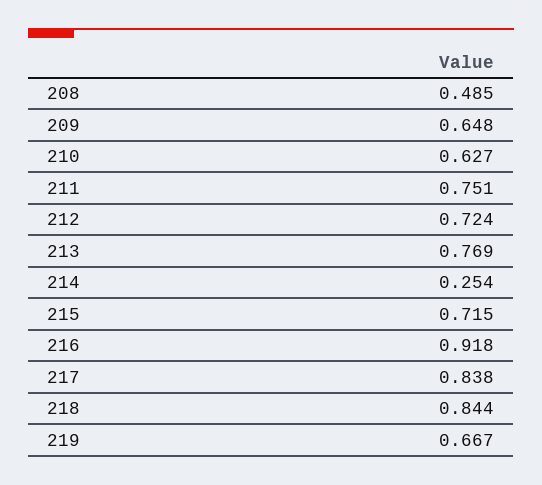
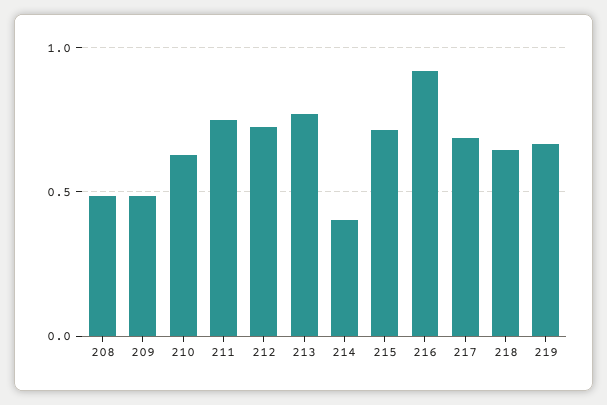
  {
    "208": 0.485,
-   "209": 0.648,
+   "209": 0.5,
    "210": 0.627,
    "211": 0.751,
    "212": 0.724,
    "213": 0.769,
-   "214": 0.254,
+   "214": 0.4,
    "215": 0.715,
    "216": 0.918,
-   "217": 0.838,
+   "217": 0.7,
-   "218": 0.844,
+   "218": 0.65,
    "219": 0.667
  }

